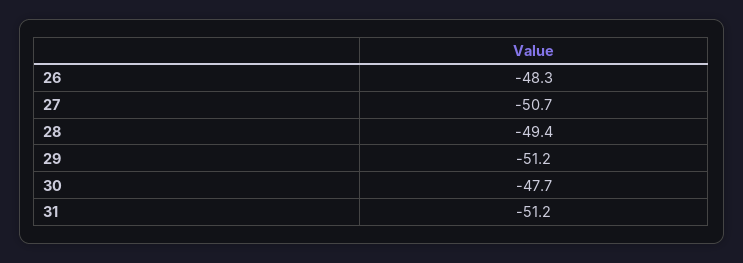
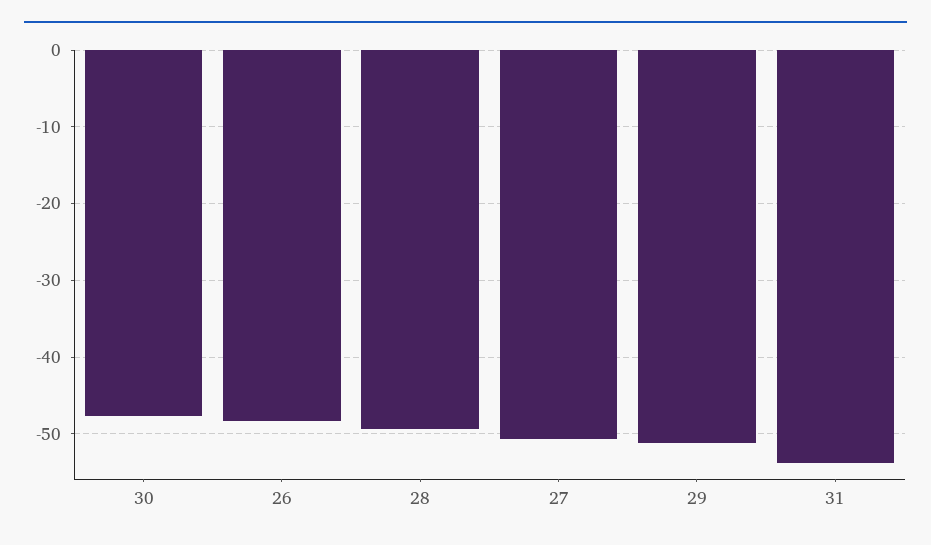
  {
    "26": -48.3,
    "27": -50.7,
    "28": -49.4,
    "29": -51.2,
    "30": -47.7,
-   "31": -51.2
+   "31": -54
  }

